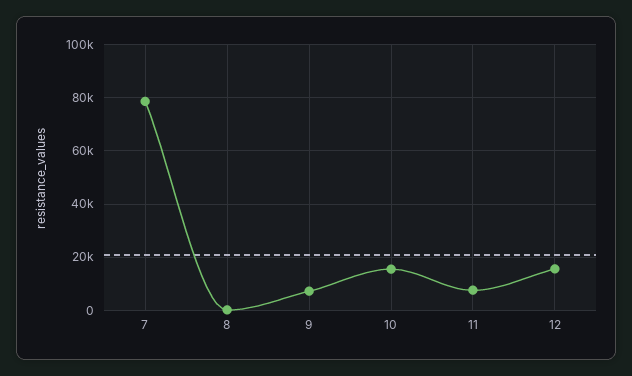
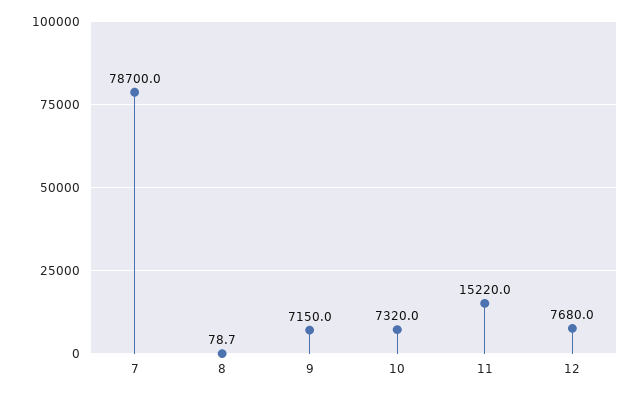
  {
    "7": 78700,
    "8": 78.7,
    "9": 7150,
-   "10": 15000,
+   "10": 7320,
-   "11": 7500,
+   "11": 15220,
-   "12": 15000
+   "12": 7680
  }

